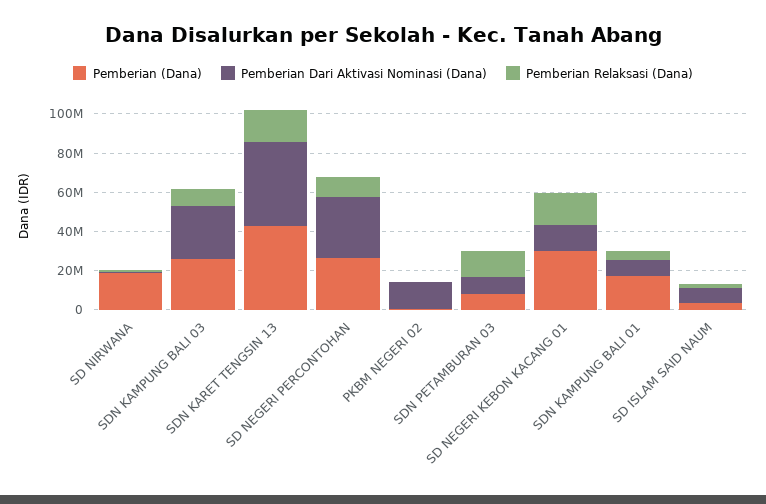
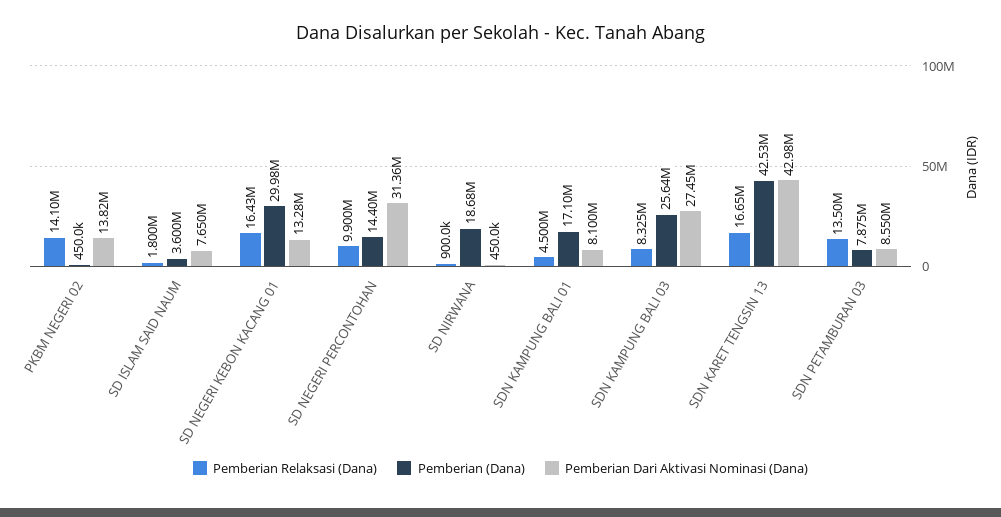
  {
    "Pemberian (Dana)": {
      "SD NIRWANA": 18680000,
      "SDN KAMPUNG BALI 03": 25640000,
      "SDN KARET TENGSIN 13": 42530000,
-     "SD NEGERI PERCONTOHAN": 25000000,
+     "SD NEGERI PERCONTOHAN": 14400000,
      "PKBM NEGERI 02": 450000,
      "SDN PETAMBURAN 03": 7875000,
      "SD NEGERI KEBON KACANG 01": 29980000,
      "SDN KAMPUNG BALI 01": 17100000,
      "SD ISLAM SAID NAUM": 3600000
    },
    "Pemberian Dari Aktivasi Nominasi (Dana)": {
      "SD NIRWANA": 450000,
      "SDN KAMPUNG BALI 03": 27450000,
      "SDN KARET TENGSIN 13": 42980000,
      "SD NEGERI PERCONTOHAN": 31360000,
      "PKBM NEGERI 02": 13820000,
      "SDN PETAMBURAN 03": 8550000,
      "SD NEGERI KEBON KACANG 01": 13280000,
      "SDN KAMPUNG BALI 01": 8100000,
      "SD ISLAM SAID NAUM": 7650000
    },
    "Pemberian Relaksasi (Dana)": {
      "SD NIRWANA": 900000,
      "SDN KAMPUNG BALI 03": 8325000,
      "SDN KARET TENGSIN 13": 16650000,
      "SD NEGERI PERCONTOHAN": 9900000,
-     "PKBM NEGERI 02": 0,
+     "PKBM NEGERI 02": 14100000,
      "SDN PETAMBURAN 03": 13500000,
      "SD NEGERI KEBON KACANG 01": 16430000,
      "SDN KAMPUNG BALI 01": 4500000,
      "SD ISLAM SAID NAUM": 1800000
    }
  }

